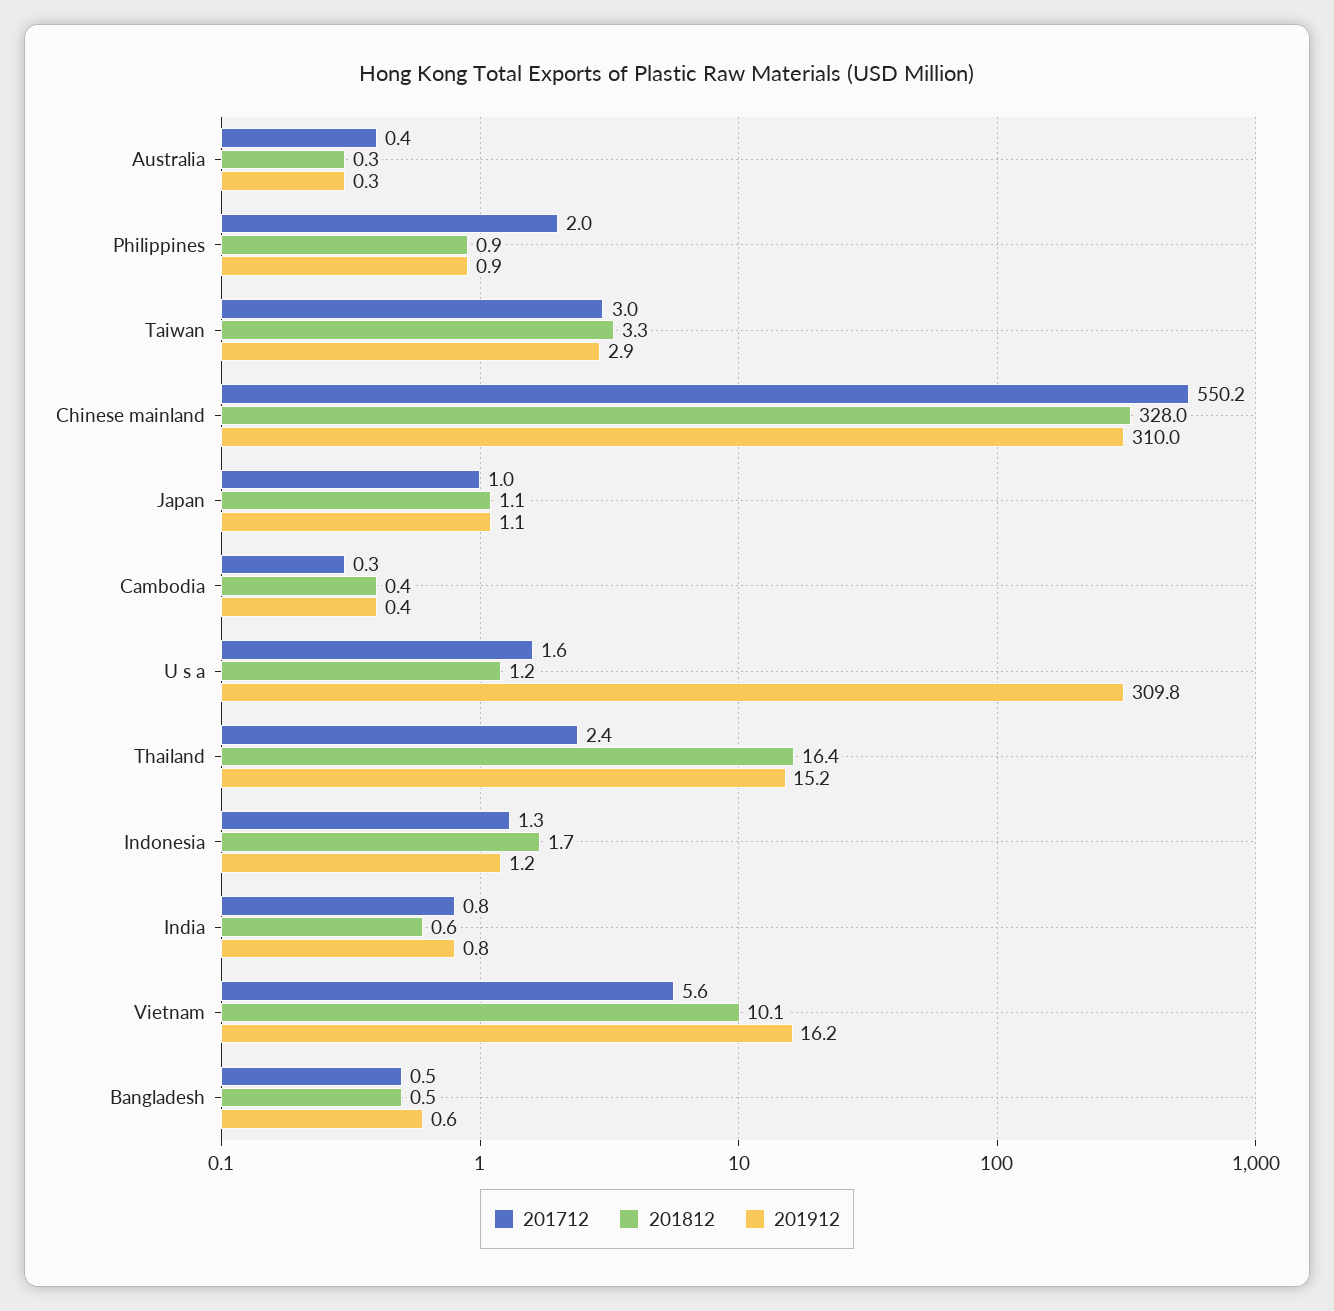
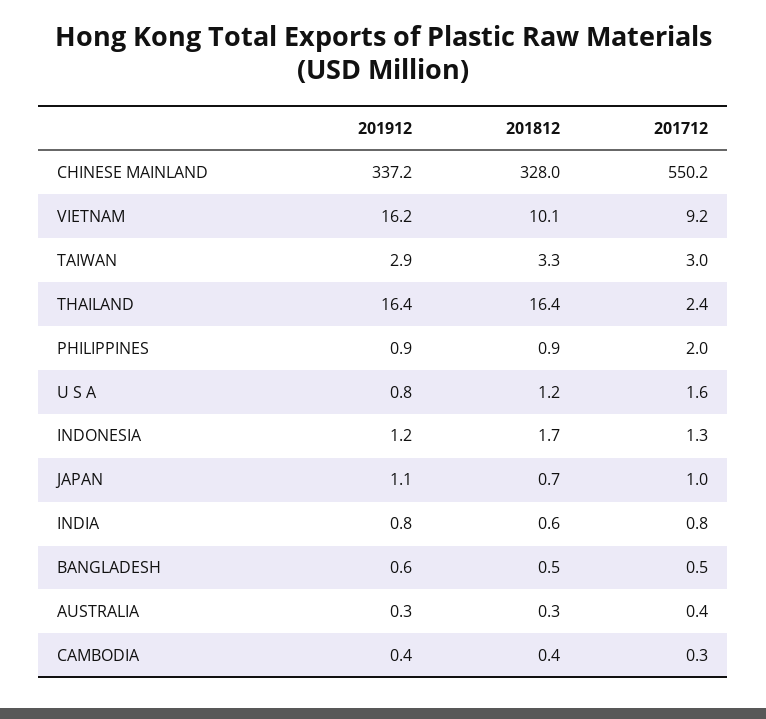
  {
    "201712": {
      "Australia": 0.4,
      "Philippines": 2,
      "Taiwan": 3,
      "Chinese mainland": 550.2,
      "Japan": 1,
      "Cambodia": 0.3,
      "U s a": 1.6,
      "Thailand": 2.4,
      "Indonesia": 1.3,
      "India": 0.8,
-     "Vietnam": 5.6,
+     "Vietnam": 9.2,
      "Bangladesh": 0.5
    },
    "201812": {
      "Australia": 0.3,
      "Philippines": 0.9,
      "Taiwan": 3.3,
      "Chinese mainland": 328,
-     "Japan": 1.1,
+     "Japan": 0.7,
      "Cambodia": 0.4,
      "U s a": 1.2,
      "Thailand": 16.4,
      "Indonesia": 1.7,
      "India": 0.6,
      "Vietnam": 10.1,
      "Bangladesh": 0.5
    },
    "201912": {
      "Australia": 0.3,
      "Philippines": 0.9,
      "Taiwan": 2.9,
-     "Chinese mainland": 310,
+     "Chinese mainland": 337.2,
      "Japan": 1.1,
      "Cambodia": 0.4,
-     "U s a": 309.8,
+     "U s a": 0.8,
-     "Thailand": 15.2,
+     "Thailand": 16.4,
      "Indonesia": 1.2,
      "India": 0.8,
      "Vietnam": 16.2,
      "Bangladesh": 0.6
    }
  }

